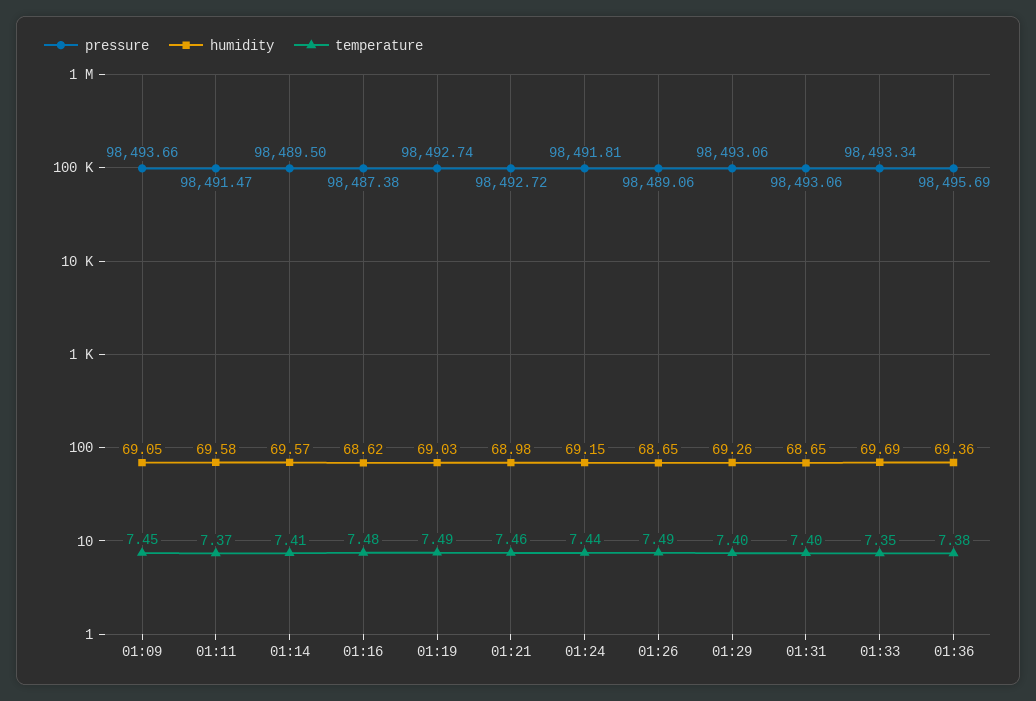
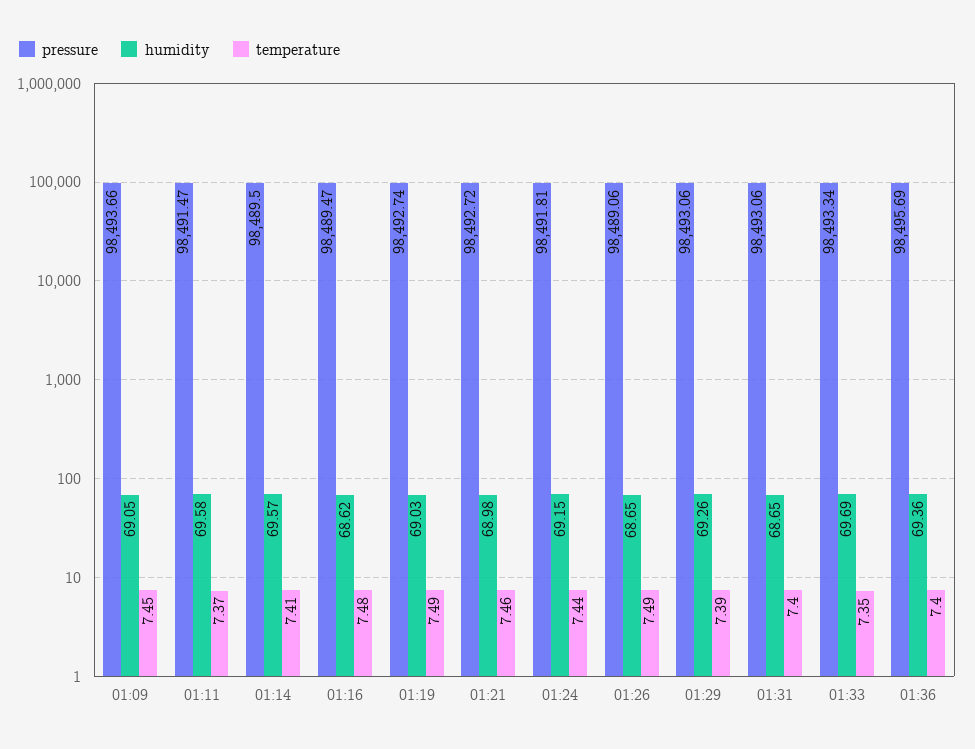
  {
    "pressure": {
      "01:09": 98493.66,
      "01:11": 98491.47,
      "01:14": 98489.5,
-     "01:16": 98487.38,
+     "01:16": 98489.47,
      "01:19": 98492.74,
      "01:21": 98492.72,
      "01:24": 98491.81,
      "01:26": 98489.06,
      "01:29": 98493.06,
      "01:31": 98493.06,
      "01:33": 98493.34,
      "01:36": 98495.69
    },
    "humidity": {
      "01:09": 69.05,
      "01:11": 69.58,
      "01:14": 69.57,
      "01:16": 68.62,
      "01:19": 69.03,
      "01:21": 68.98,
      "01:24": 69.15,
      "01:26": 68.65,
      "01:29": 69.26,
      "01:31": 68.65,
      "01:33": 69.69,
      "01:36": 69.36
    },
    "temperature": {
      "01:09": 7.45,
      "01:11": 7.37,
      "01:14": 7.41,
      "01:16": 7.48,
      "01:19": 7.49,
      "01:21": 7.46,
      "01:24": 7.44,
      "01:26": 7.49,
-     "01:29": 7.4,
+     "01:29": 7.39,
      "01:31": 7.4,
      "01:33": 7.35,
-     "01:36": 7.38
+     "01:36": 7.4
    }
  }

